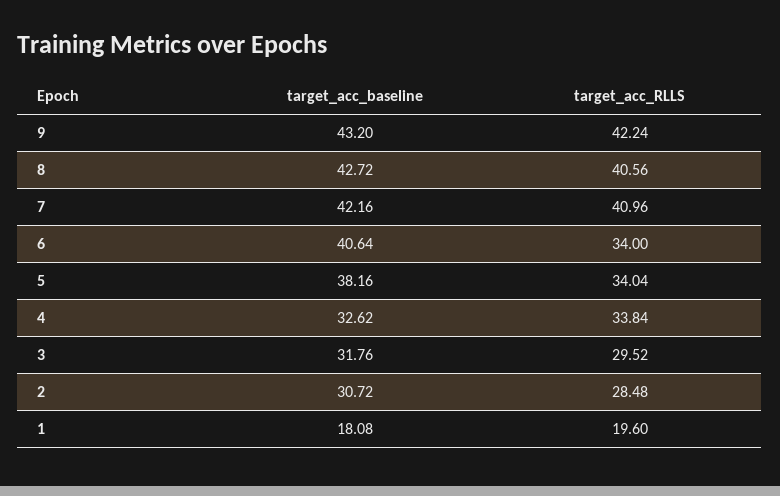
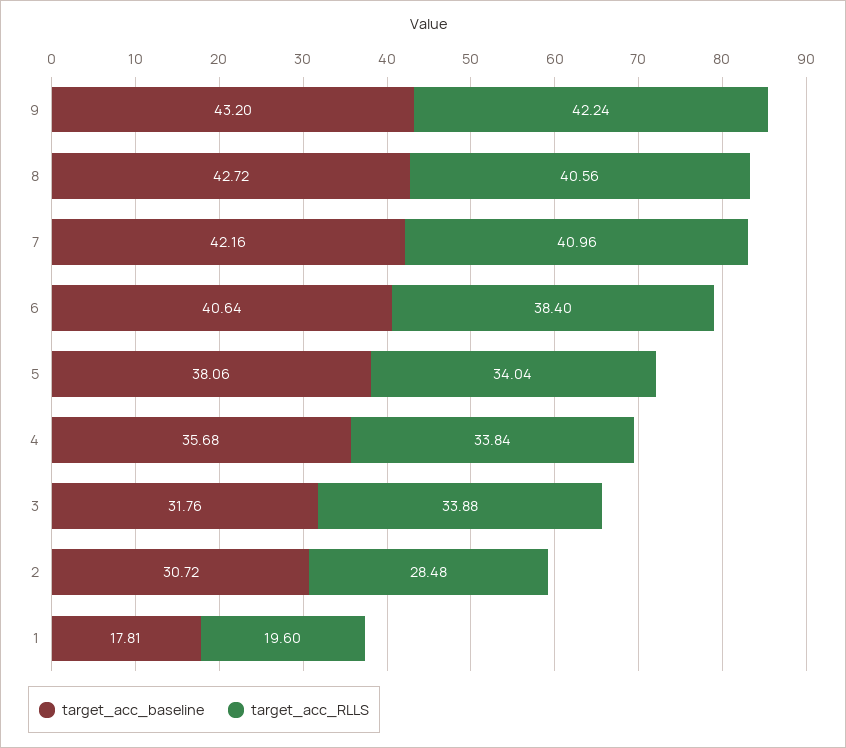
  {
    "target_acc_baseline": {
      "9": 43.2,
      "8": 42.72,
      "7": 42.16,
      "6": 40.64,
-     "5": 38.16,
+     "5": 38.06,
-     "4": 32.62,
+     "4": 35.68,
      "3": 31.76,
      "2": 30.72,
-     "1": 18.08
+     "1": 17.81
    },
    "target_acc_RLLS": {
      "9": 42.24,
      "8": 40.56,
      "7": 40.96,
-     "6": 34,
+     "6": 38.4,
      "5": 34.04,
      "4": 33.84,
-     "3": 29.52,
+     "3": 33.88,
      "2": 28.48,
      "1": 19.6
    }
  }

